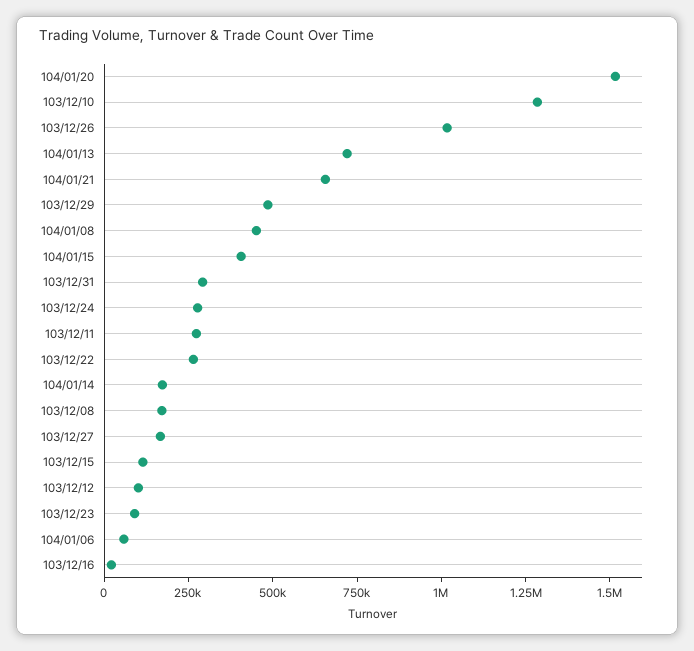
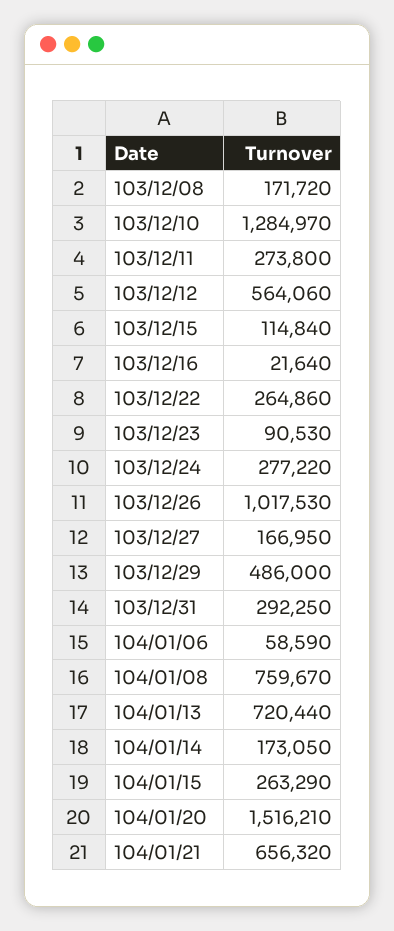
  {
    "104/01/20": 1516210,
    "103/12/10": 1284970,
    "103/12/26": 1017530,
    "104/01/13": 720440,
    "104/01/21": 656320,
    "103/12/29": 486000,
-   "104/01/08": 450000,
+   "104/01/08": 759670,
-   "104/01/15": 400000,
+   "104/01/15": 263290,
    "103/12/31": 292250,
    "103/12/24": 277220,
    "103/12/11": 273800,
    "103/12/22": 264860,
    "104/01/14": 173050,
    "103/12/08": 171720,
    "103/12/27": 166950,
    "103/12/15": 114840,
-   "103/12/12": 100000,
+   "103/12/12": 564060,
    "103/12/23": 90530,
    "104/01/06": 58590,
    "103/12/16": 21640
  }

